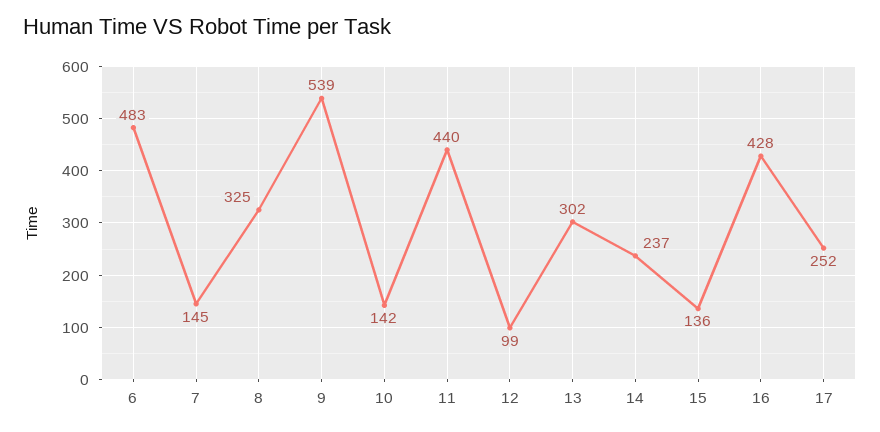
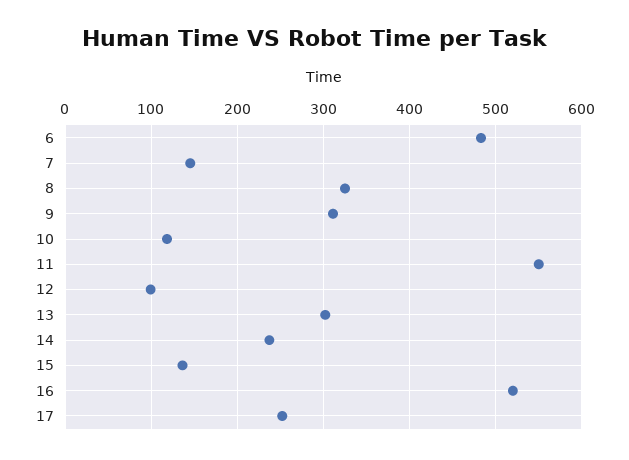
  {
    "6": 483,
    "7": 145,
    "8": 325,
-   "9": 539,
+   "9": 310,
-   "10": 142,
+   "10": 120,
-   "11": 440,
+   "11": 550,
    "12": 99,
    "13": 302,
    "14": 237,
    "15": 136,
-   "16": 428,
+   "16": 520,
    "17": 252
  }

